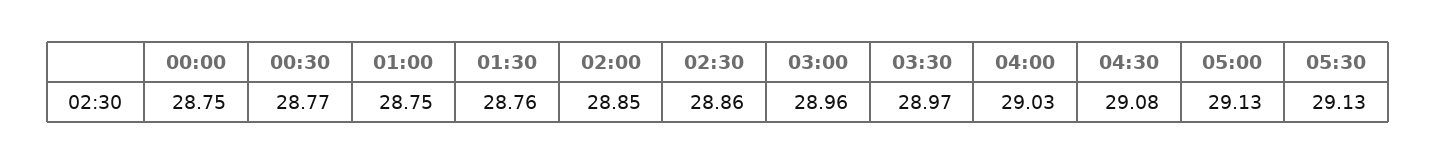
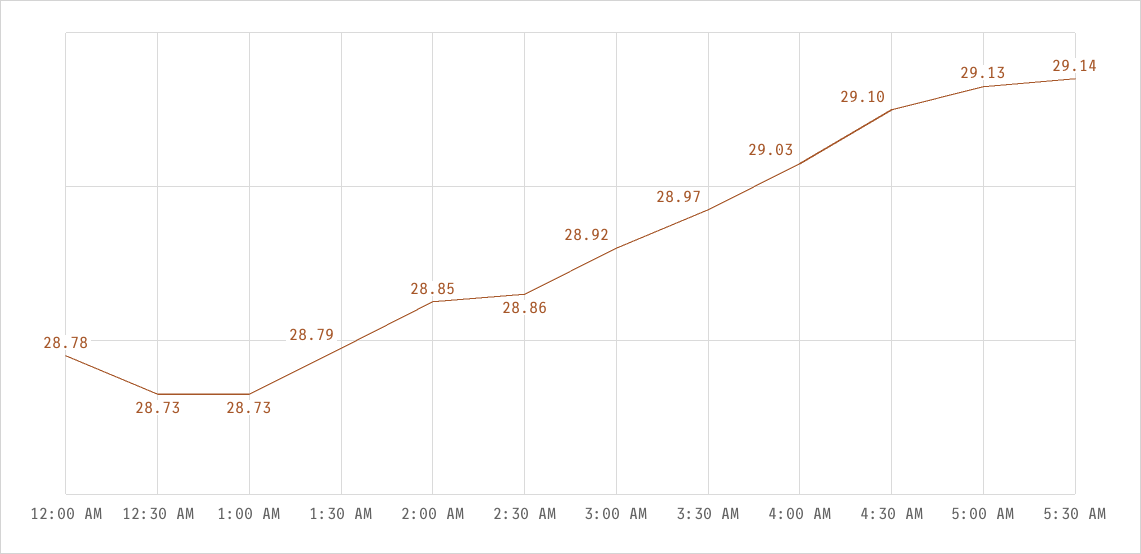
  {
-   "00:00": 28.75,
+   "00:00": 28.78,
-   "00:30": 28.77,
+   "00:30": 28.73,
-   "01:00": 28.75,
+   "01:00": 28.73,
-   "01:30": 28.76,
+   "01:30": 28.79,
    "02:00": 28.85,
    "02:30": 28.86,
-   "03:00": 28.96,
+   "03:00": 28.92,
    "03:30": 28.97,
    "04:00": 29.03,
-   "04:30": 29.08,
+   "04:30": 29.1,
    "05:00": 29.13,
-   "05:30": 29.13
+   "05:30": 29.14
  }

